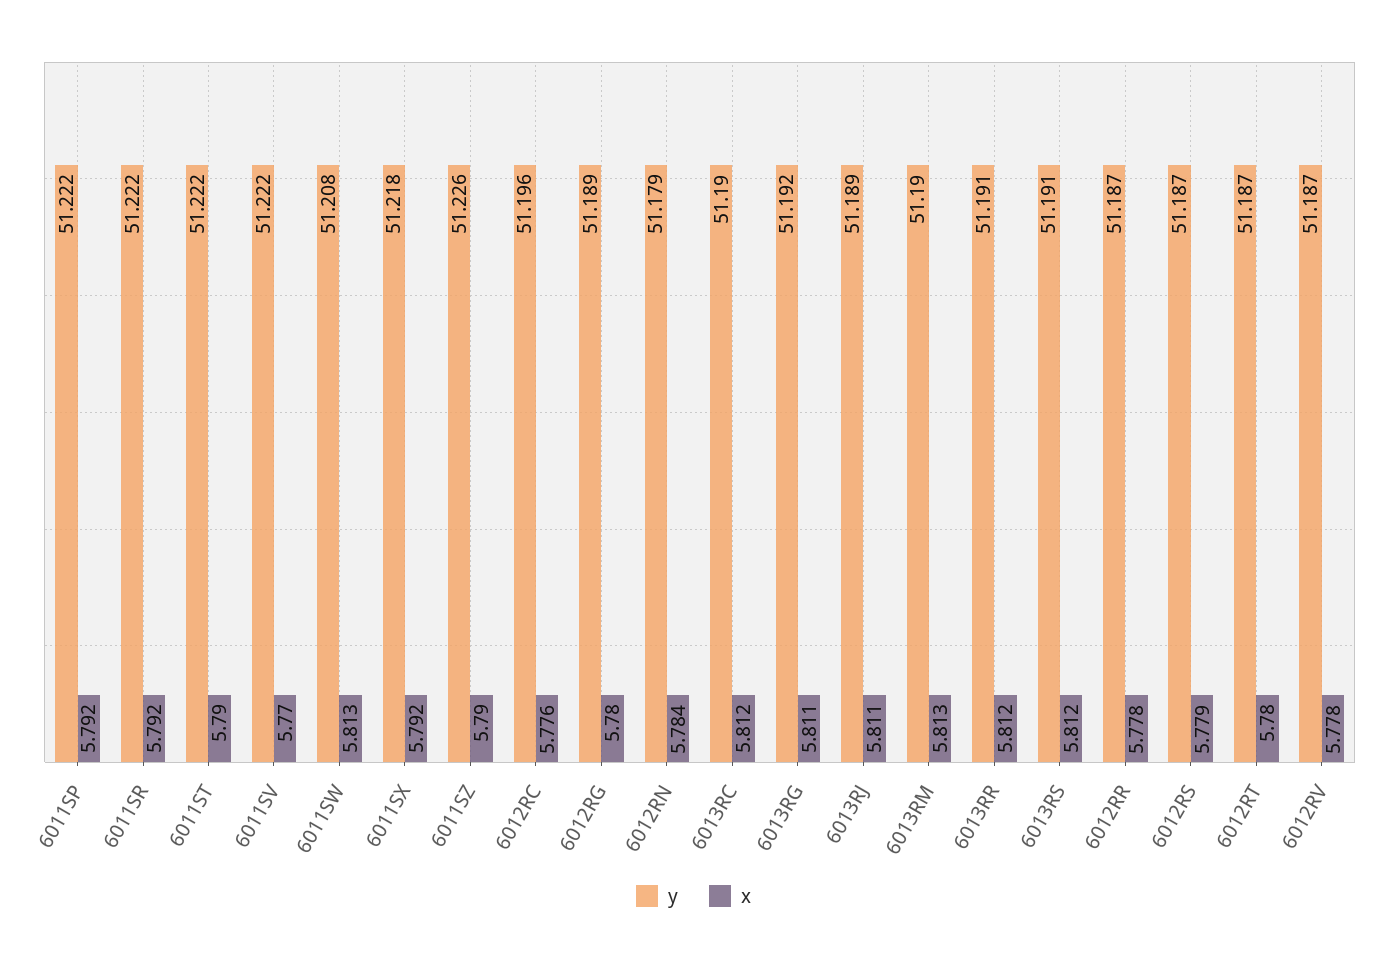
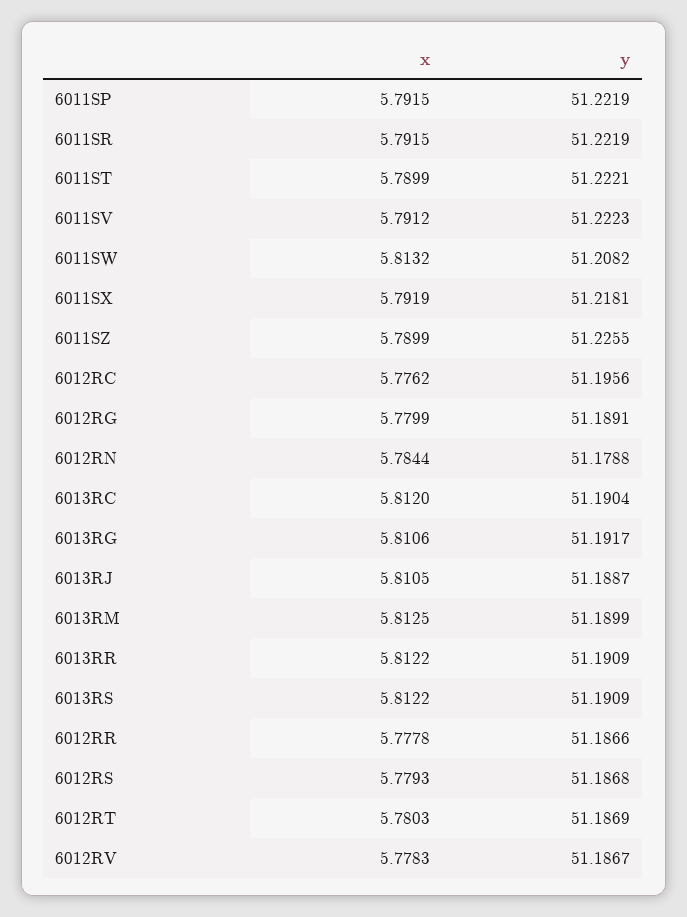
  {
    "y": {
      "6011SP": 51.2219,
      "6011SR": 51.2219,
      "6011ST": 51.2221,
      "6011SV": 51.2223,
      "6011SW": 51.2082,
      "6011SX": 51.2181,
      "6011SZ": 51.2255,
      "6012RC": 51.1956,
      "6012RG": 51.1891,
      "6012RN": 51.1788,
      "6013RC": 51.1904,
      "6013RG": 51.1917,
      "6013RJ": 51.1887,
      "6013RM": 51.1899,
      "6013RR": 51.1909,
      "6013RS": 51.1909,
      "6012RR": 51.1866,
      "6012RS": 51.1868,
      "6012RT": 51.1869,
      "6012RV": 51.1867
    },
    "x": {
      "6011SP": 5.7915,
      "6011SR": 5.7915,
      "6011ST": 5.7899,
-     "6011SV": 5.77,
+     "6011SV": 5.7912,
      "6011SW": 5.8132,
      "6011SX": 5.7919,
      "6011SZ": 5.7899,
      "6012RC": 5.7762,
      "6012RG": 5.7799,
      "6012RN": 5.7844,
      "6013RC": 5.812,
      "6013RG": 5.8106,
      "6013RJ": 5.8105,
      "6013RM": 5.8125,
      "6013RR": 5.8122,
      "6013RS": 5.8122,
      "6012RR": 5.7778,
      "6012RS": 5.7793,
      "6012RT": 5.7803,
      "6012RV": 5.7783
    }
  }

